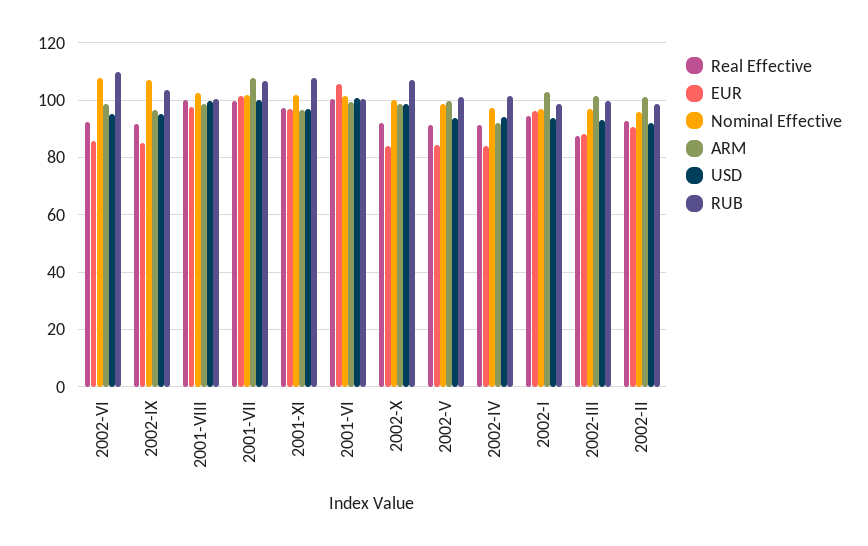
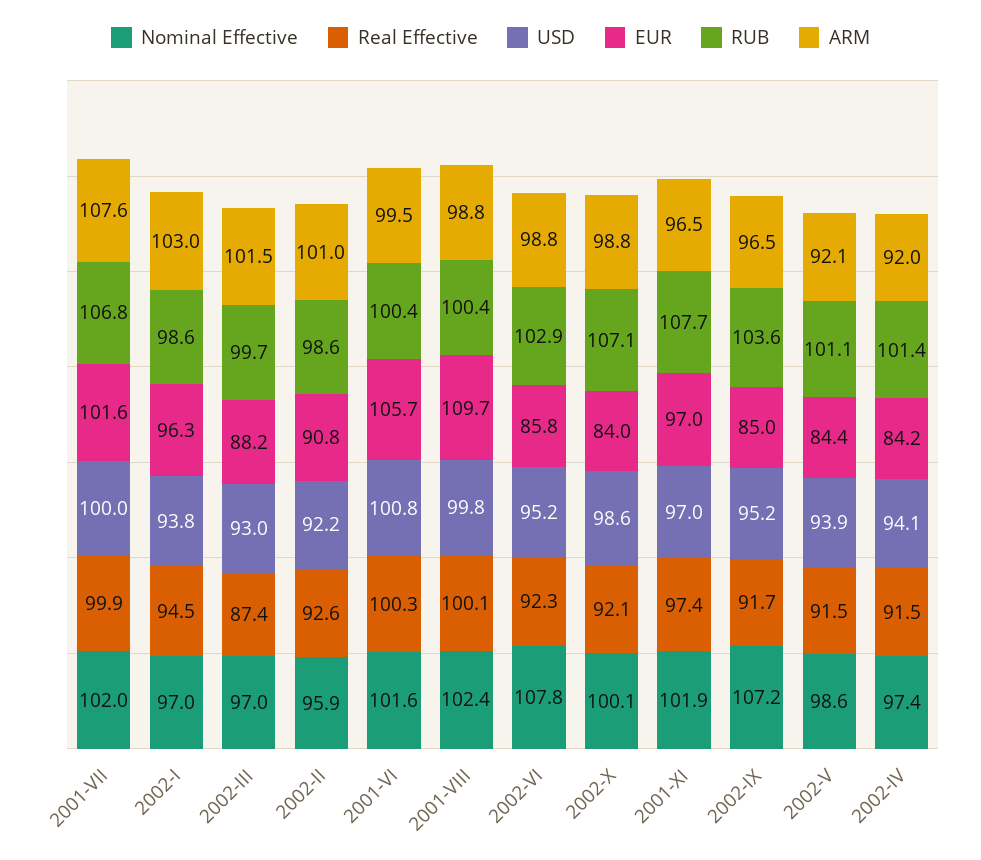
  {
    "Real Effective": {
      "2002-VI": 92.3,
      "2002-IX": 91.7,
      "2001-VIII": 100.1,
      "2001-VII": 99.9,
      "2001-XI": 97.4,
      "2001-VI": 100.3,
      "2002-X": 92.1,
      "2002-V": 91.5,
      "2002-IV": 91.5,
      "2002-I": 94.5,
      "2002-III": 87.4,
      "2002-II": 92.6
    },
    "EUR": {
      "2002-VI": 85.8,
      "2002-IX": 85,
-     "2001-VIII": 97.5,
+     "2001-VIII": 109.7,
      "2001-VII": 101.6,
      "2001-XI": 97,
      "2001-VI": 105.7,
      "2002-X": 84,
      "2002-V": 84.4,
      "2002-IV": 84.2,
      "2002-I": 96.3,
      "2002-III": 88.2,
      "2002-II": 90.8
    },
    "Nominal Effective": {
      "2002-VI": 107.8,
      "2002-IX": 107.2,
      "2001-VIII": 102.4,
      "2001-VII": 102,
      "2001-XI": 101.9,
      "2001-VI": 101.6,
      "2002-X": 100.1,
      "2002-V": 98.6,
      "2002-IV": 97.4,
      "2002-I": 97,
      "2002-III": 97,
      "2002-II": 95.9
    },
    "ARM": {
      "2002-VI": 98.8,
      "2002-IX": 96.5,
      "2001-VIII": 98.8,
      "2001-VII": 107.6,
      "2001-XI": 96.5,
      "2001-VI": 99.5,
      "2002-X": 98.8,
-     "2002-V": 100,
+     "2002-V": 92.1,
      "2002-IV": 92,
      "2002-I": 103,
      "2002-III": 101.5,
      "2002-II": 101
    },
    "USD": {
      "2002-VI": 95.2,
      "2002-IX": 95.2,
      "2001-VIII": 99.8,
      "2001-VII": 100,
      "2001-XI": 97,
      "2001-VI": 100.8,
      "2002-X": 98.6,
      "2002-V": 93.9,
      "2002-IV": 94.1,
      "2002-I": 93.8,
      "2002-III": 93,
      "2002-II": 92.2
    },
    "RUB": {
-     "2002-VI": 110,
+     "2002-VI": 102.9,
      "2002-IX": 103.6,
      "2001-VIII": 100.4,
      "2001-VII": 106.8,
      "2001-XI": 107.7,
      "2001-VI": 100.4,
      "2002-X": 107.1,
      "2002-V": 101.1,
      "2002-IV": 101.4,
      "2002-I": 98.6,
      "2002-III": 99.7,
      "2002-II": 98.6
    }
  }

